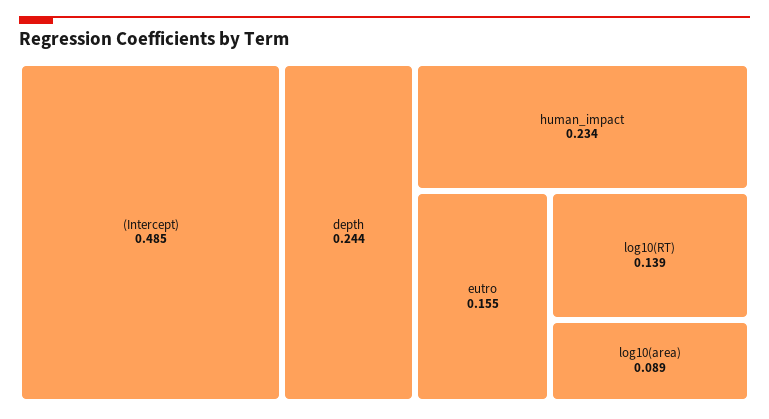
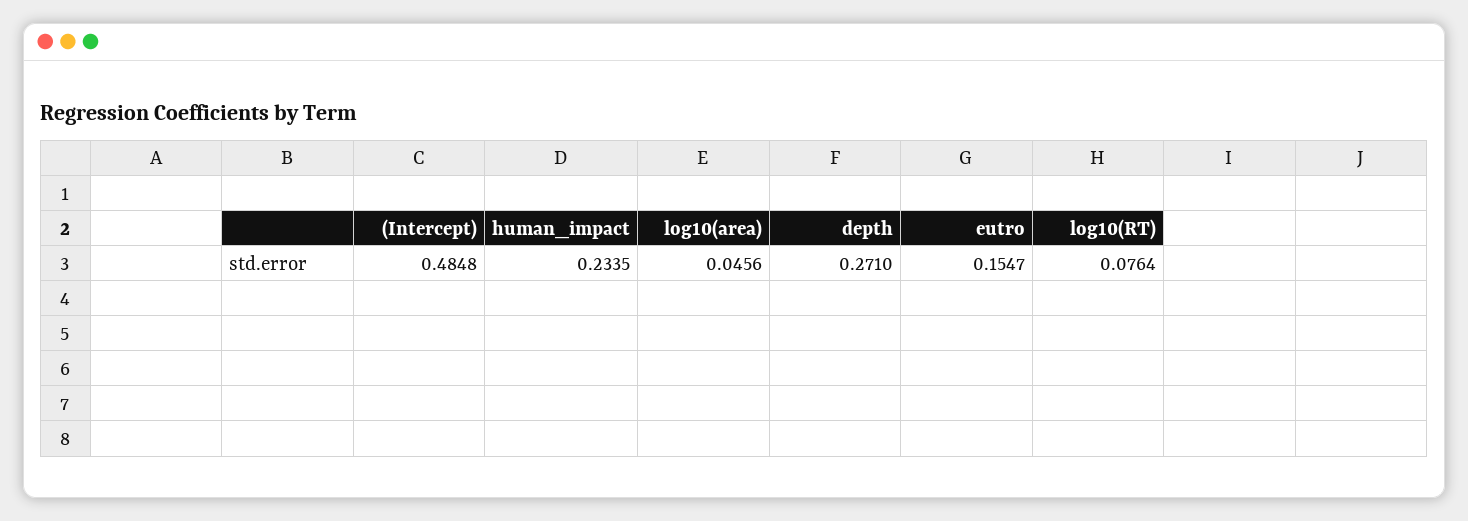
  {
    "(Intercept)": 0.4848,
-   "depth": 0.244,
+   "depth": 0.271,
    "human_impact": 0.2335,
    "eutro": 0.1547,
-   "log10(RT)": 0.139,
+   "log10(RT)": 0.0764,
-   "log10(area)": 0.089
+   "log10(area)": 0.0456
  }

